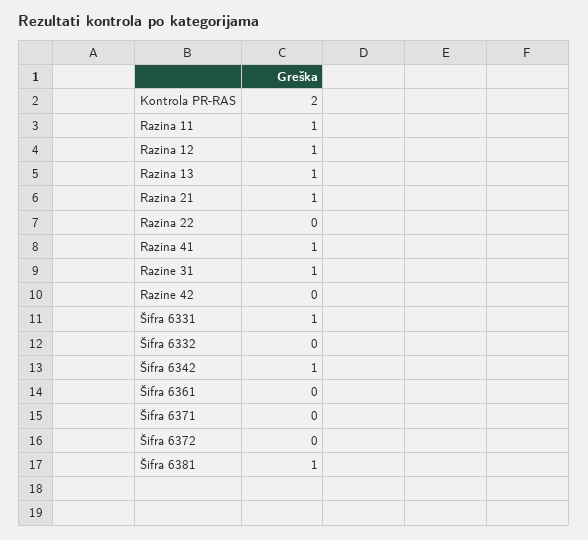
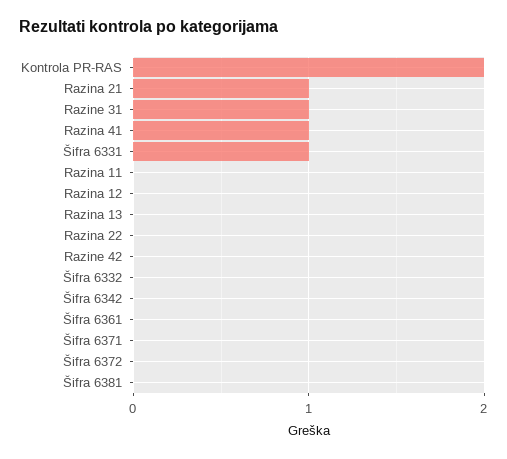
  {
    "Kontrola PR-RAS": 2,
-   "Razina 11": 1,
+   "Razina 11": 0,
-   "Razina 12": 1,
+   "Razina 12": 0,
-   "Razina 13": 1,
+   "Razina 13": 0,
    "Razina 21": 1,
    "Razina 22": 0,
    "Razina 41": 1,
    "Razine 31": 1,
    "Razine 42": 0,
    "Šifra 6331": 1,
    "Šifra 6332": 0,
-   "Šifra 6342": 1,
+   "Šifra 6342": 0,
    "Šifra 6361": 0,
    "Šifra 6371": 0,
    "Šifra 6372": 0,
-   "Šifra 6381": 1
+   "Šifra 6381": 0
  }

